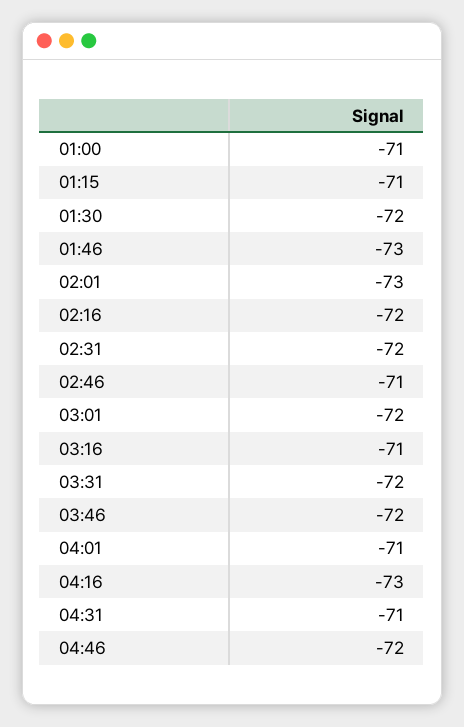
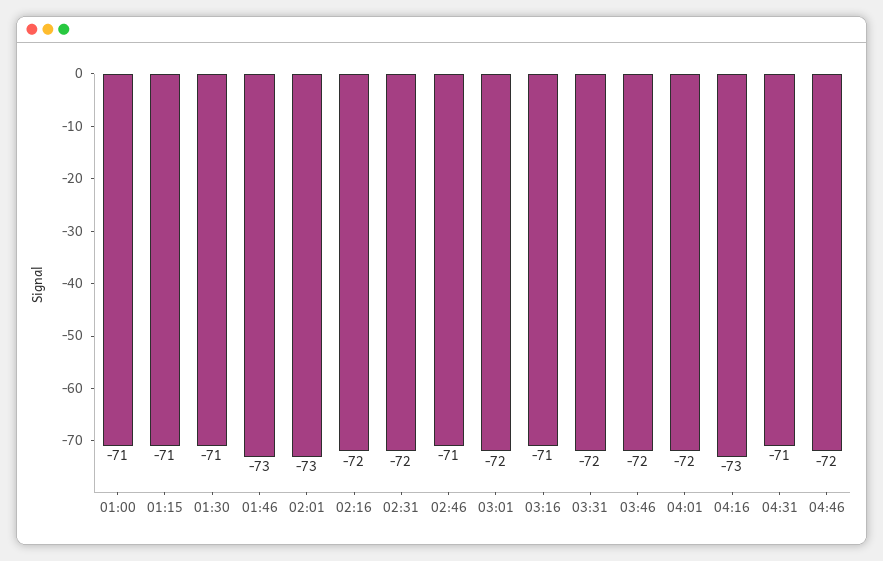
  {
    "01:00": -71,
    "01:15": -71,
-   "01:30": -72,
+   "01:30": -71,
    "01:46": -73,
    "02:01": -73,
    "02:16": -72,
    "02:31": -72,
    "02:46": -71,
    "03:01": -72,
    "03:16": -71,
    "03:31": -72,
    "03:46": -72,
-   "04:01": -71,
+   "04:01": -72,
    "04:16": -73,
    "04:31": -71,
    "04:46": -72
  }

